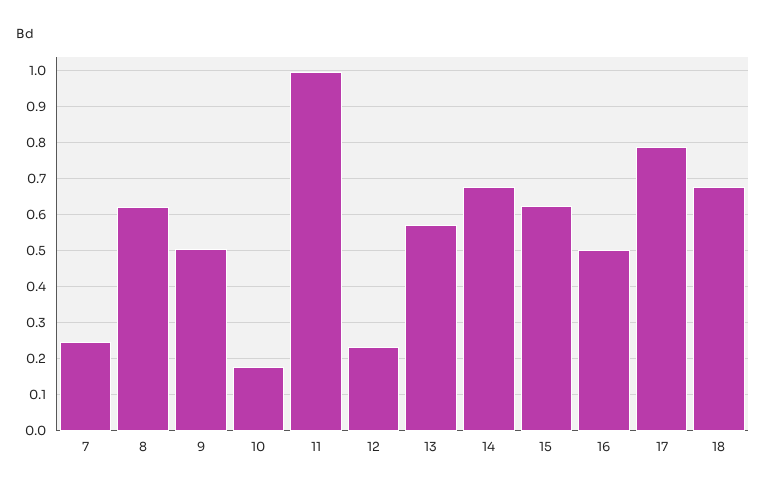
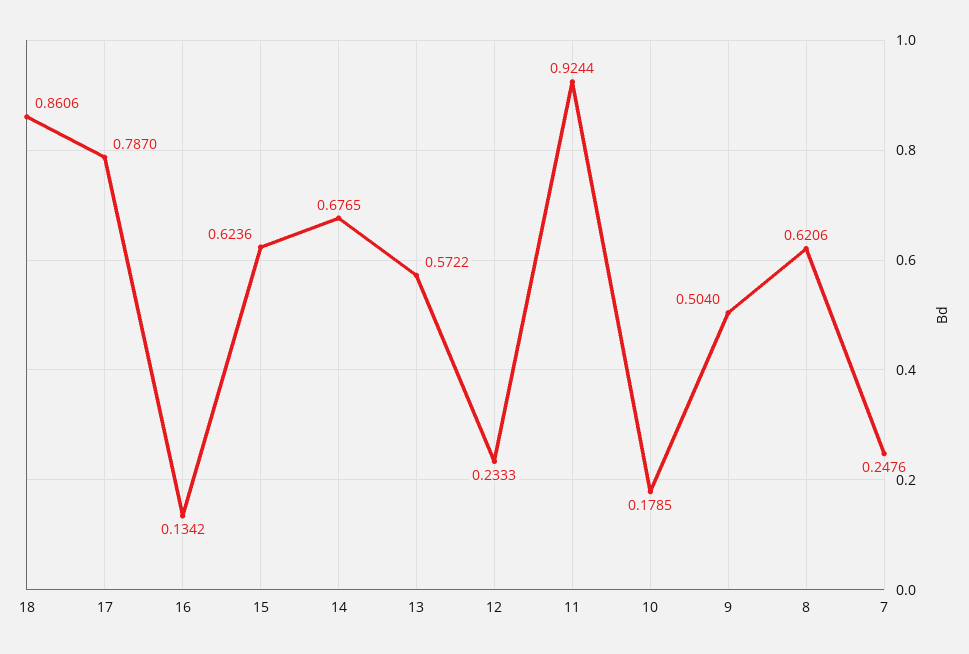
  {
    "7": 0.2476,
    "8": 0.6206,
    "9": 0.504,
    "10": 0.1785,
-   "11": 1,
+   "11": 0.9244,
    "12": 0.2333,
    "13": 0.5722,
    "14": 0.6765,
    "15": 0.6236,
-   "16": 0.5,
+   "16": 0.1342,
    "17": 0.787,
-   "18": 0.68
+   "18": 0.8606
  }

